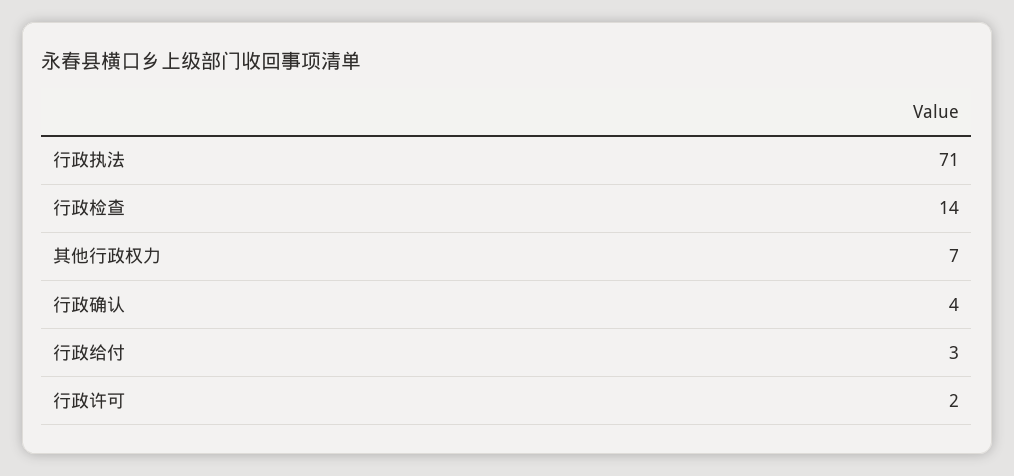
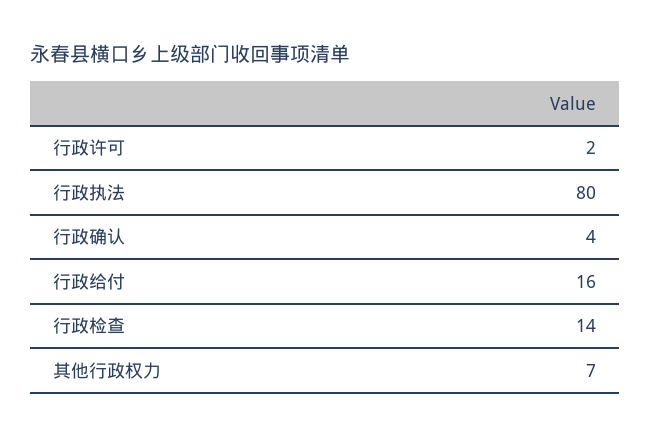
  {
-   "行政执法": 71,
+   "行政执法": 80,
    "行政检查": 14,
    "其他行政权力": 7,
    "行政确认": 4,
-   "行政给付": 3,
+   "行政给付": 16,
    "行政许可": 2
  }

